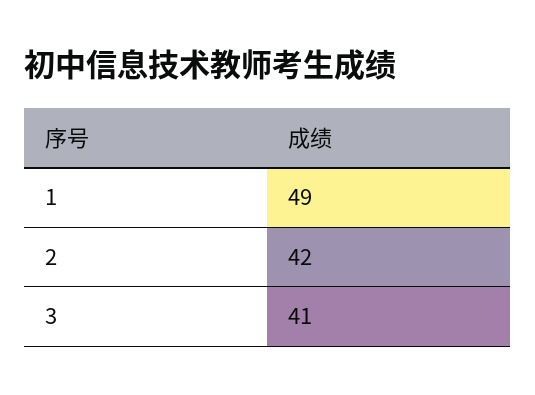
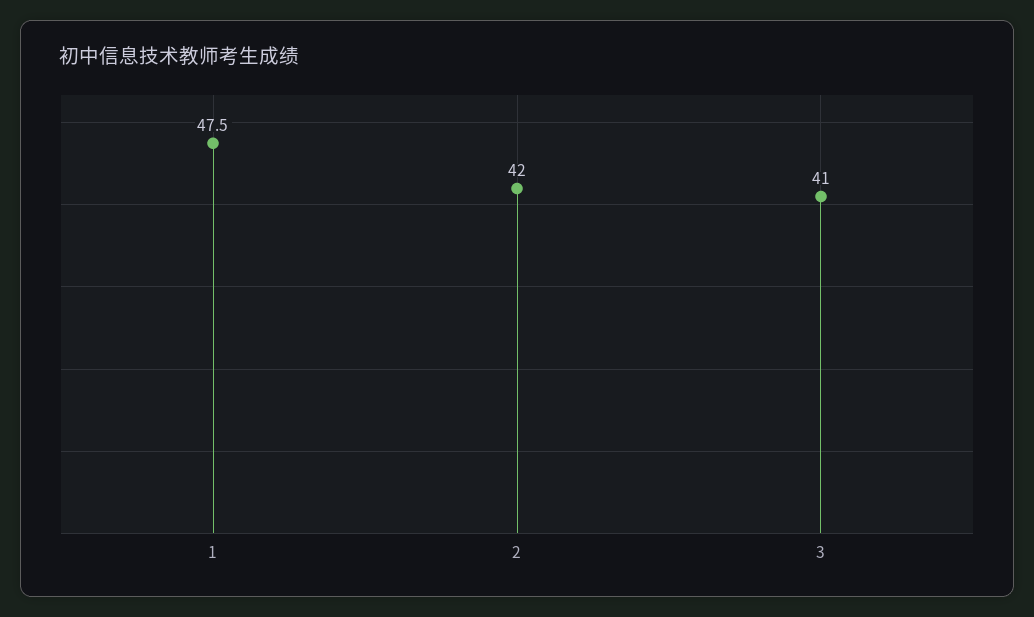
  {
-   "1": 49,
+   "1": 47.5,
    "2": 42,
    "3": 41
  }

